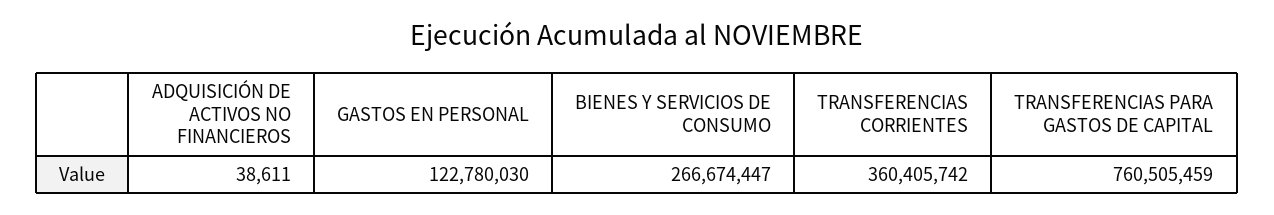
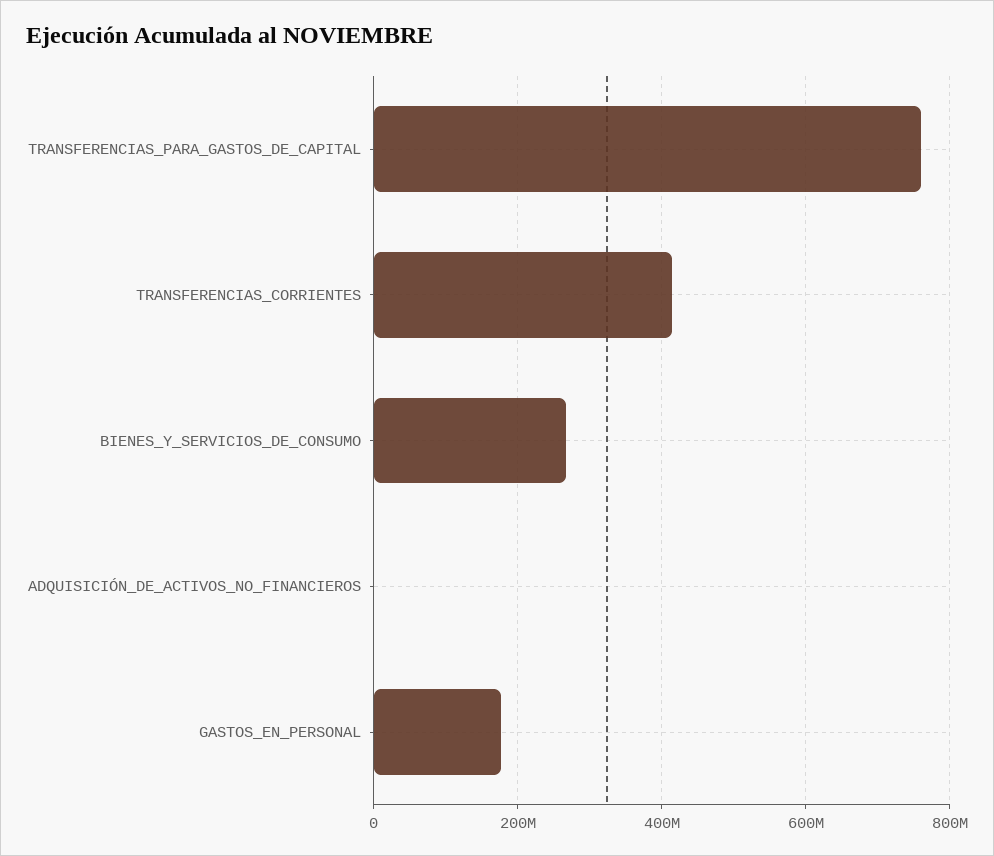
  {
    "ADQUISICIÓN DE ACTIVOS NO FINANCIEROS": 38611,
-   "GASTOS EN PERSONAL": 122780030,
+   "GASTOS EN PERSONAL": 180000000,
    "BIENES Y SERVICIOS DE CONSUMO": 266674447,
-   "TRANSFERENCIAS CORRIENTES": 360405742,
+   "TRANSFERENCIAS CORRIENTES": 420000000,
    "TRANSFERENCIAS PARA GASTOS DE CAPITAL": 760505459
  }

